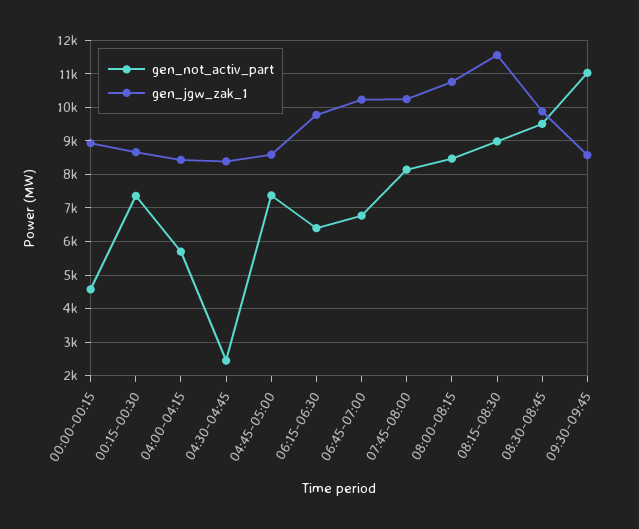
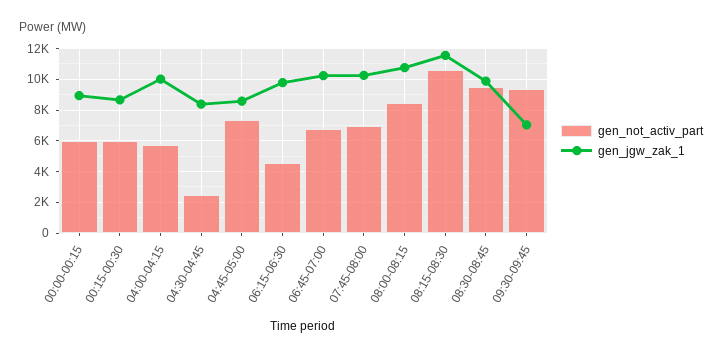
  {
    "gen_not_activ_part": {
-     "00:00-00:15": 4600,
+     "00:00-00:15": 6000,
-     "00:15-00:30": 7400,
+     "00:15-00:30": 6000,
      "04:00-04:15": 5800,
      "04:30-04:45": 2400,
      "04:45-05:00": 7400,
-     "06:15-06:30": 6400,
+     "06:15-06:30": 4500,
      "06:45-07:00": 6800,
-     "07:45-08:00": 8200,
+     "07:45-08:00": 7000,
      "08:00-08:15": 8400,
-     "08:15-08:30": 9000,
+     "08:15-08:30": 10500,
      "08:30-08:45": 9600,
-     "09:30-09:45": 11000
+     "09:30-09:45": 9500
    },
    "gen_jgw_zak_1": {
      "00:00-00:15": 9000,
      "00:15-00:30": 8600,
-     "04:00-04:15": 8400,
+     "04:00-04:15": 10000,
      "04:30-04:45": 8400,
      "04:45-05:00": 8600,
      "06:15-06:30": 9800,
      "06:45-07:00": 10200,
      "07:45-08:00": 10200,
      "08:00-08:15": 10800,
      "08:15-08:30": 11600,
      "08:30-08:45": 9800,
-     "09:30-09:45": 8600
+     "09:30-09:45": 7000
    }
  }

